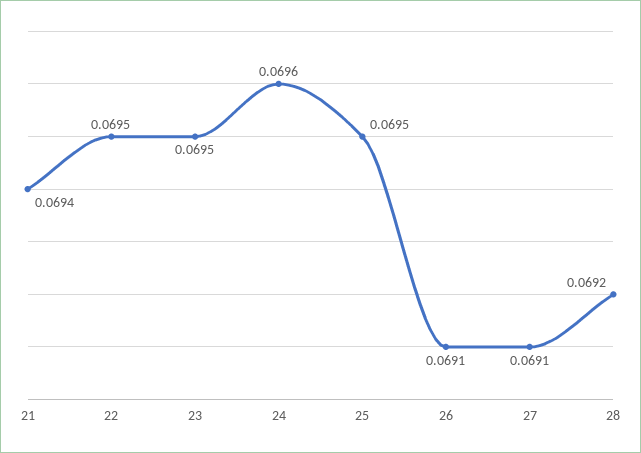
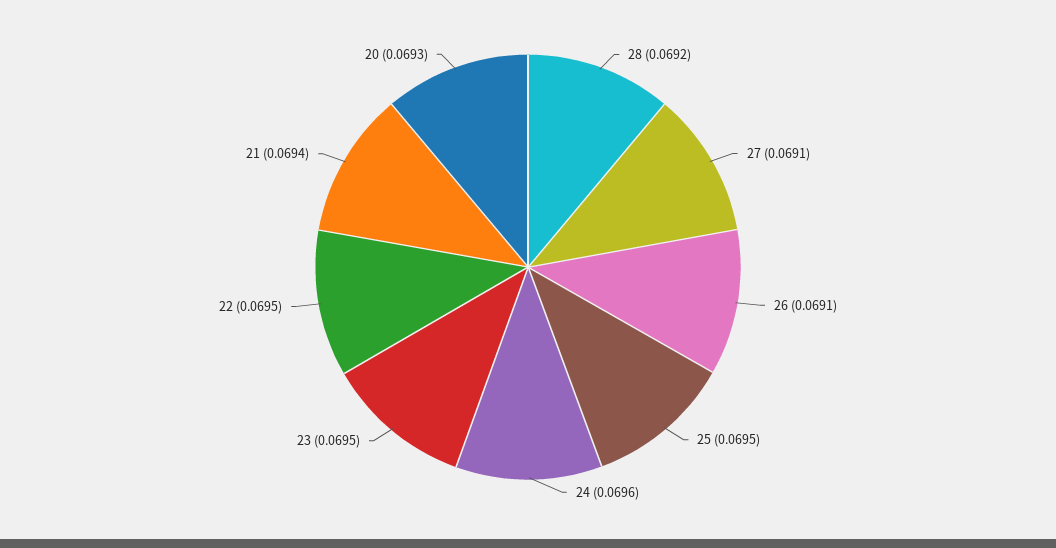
  {
    "21": 0.0694,
    "22": 0.0695,
    "23": 0.0695,
    "24": 0.0696,
    "25": 0.0695,
    "26": 0.0691,
    "27": 0.0691,
-   "28": 0.0692
+   "28": 0.0692,
+   "20": 0.0693
  }

